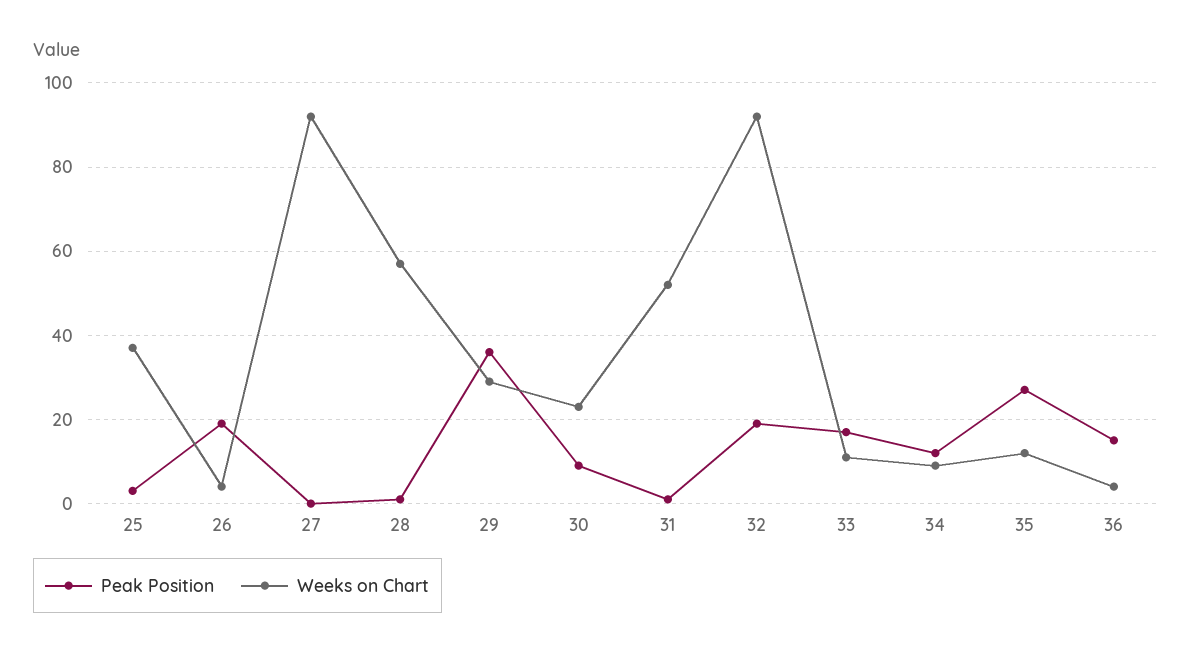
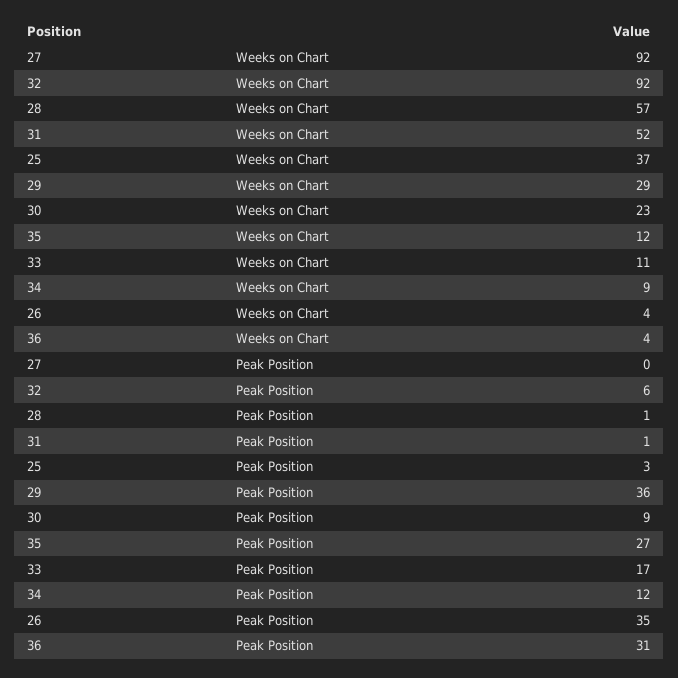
  {
    "Peak Position": {
      "25": 3,
-     "26": 20,
+     "26": 35,
      "27": 0,
      "28": 1,
      "29": 36,
      "30": 9,
      "31": 1,
-     "32": 20,
+     "32": 6,
      "33": 17,
      "34": 12,
      "35": 27,
-     "36": 15
+     "36": 31
    },
    "Weeks on Chart": {
      "25": 37,
      "26": 4,
      "27": 92,
      "28": 57,
      "29": 29,
      "30": 23,
      "31": 52,
      "32": 92,
      "33": 11,
      "34": 9,
      "35": 12,
      "36": 4
    }
  }

